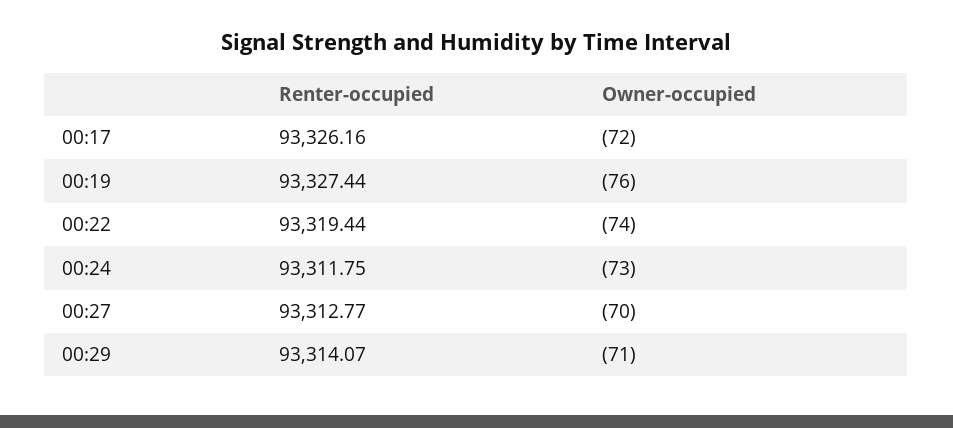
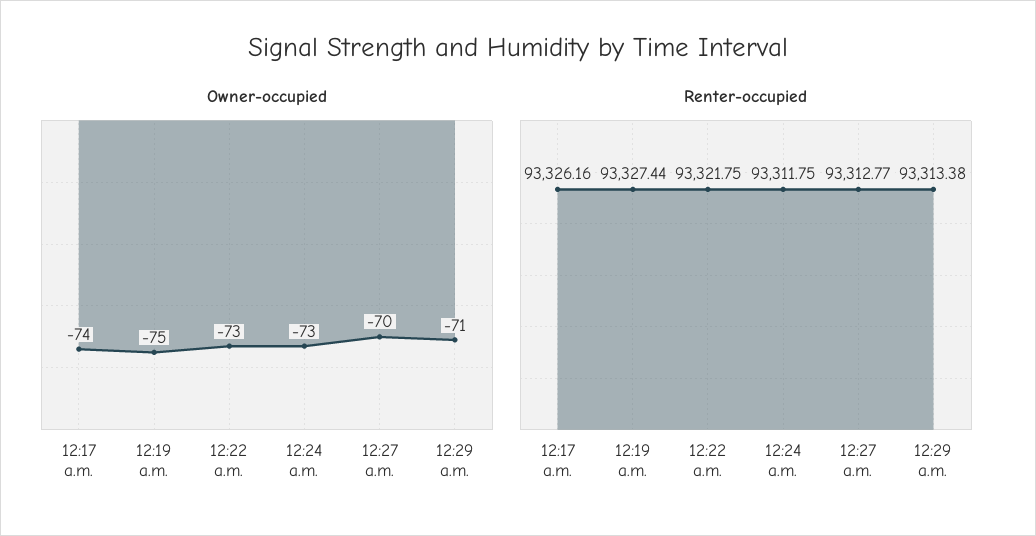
  {
    "Renter-occupied": {
      "00:17": 93326.16,
      "00:19": 93327.44,
-     "00:22": 93319.44,
+     "00:22": 93321.75,
      "00:24": 93311.75,
      "00:27": 93312.77,
-     "00:29": 93314.07
+     "00:29": 93313.38
    },
    "Owner-occupied": {
-     "00:17": -72,
+     "00:17": -74,
-     "00:19": -76,
+     "00:19": -75,
-     "00:22": -74,
+     "00:22": -73,
      "00:24": -73,
      "00:27": -70,
      "00:29": -71
    }
  }

